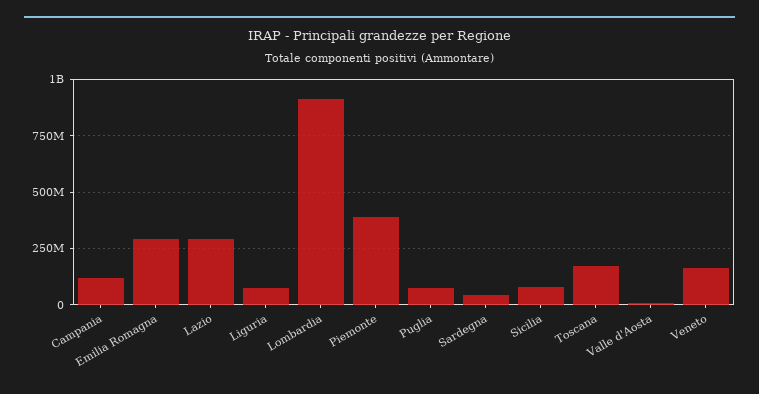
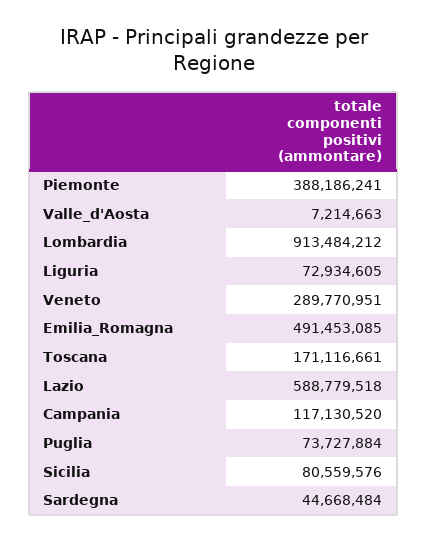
  {
    "Campania": 117130520,
-   "Emilia Romagna": 300000000,
+   "Emilia Romagna": 491453085,
-   "Lazio": 300000000,
+   "Lazio": 588779518,
    "Liguria": 72934605,
    "Lombardia": 913484212,
    "Piemonte": 388186241,
    "Puglia": 73727884,
    "Sardegna": 44668484,
    "Sicilia": 80559576,
    "Toscana": 171116661,
    "Valle d'Aosta": 7214663,
-   "Veneto": 150000000
+   "Veneto": 289770951
  }

